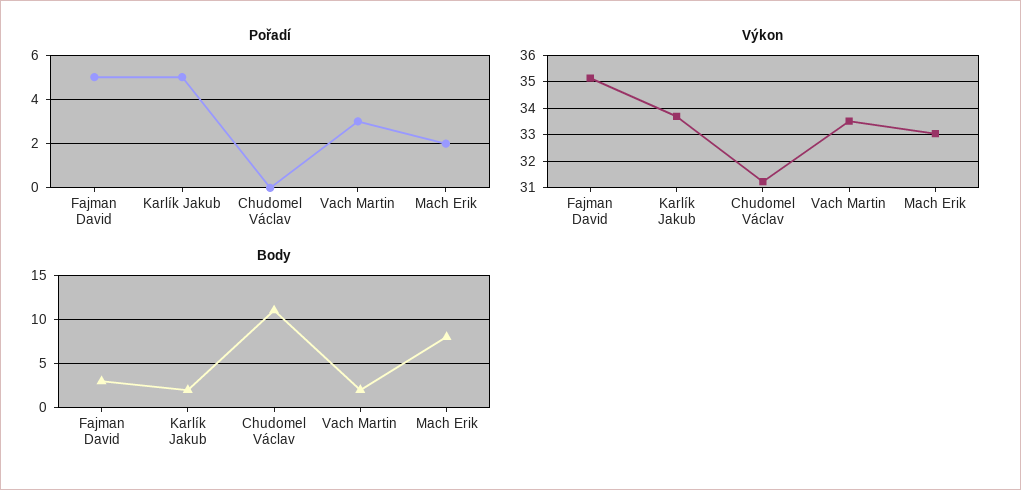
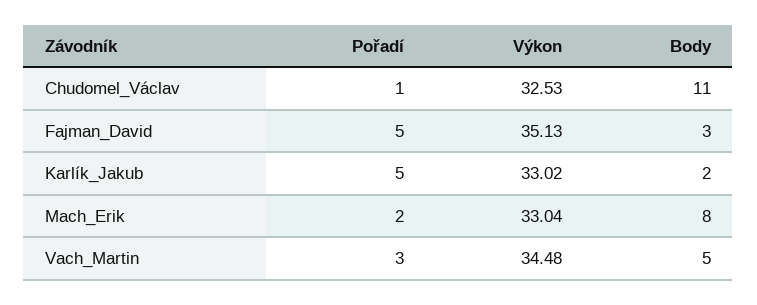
  {
    "Pořadí": {
      "Fajman David": 5,
      "Karlík Jakub": 5,
-     "Chudomel Václav": 0,
+     "Chudomel Václav": 1,
      "Vach Martin": 3,
      "Mach Erik": 2
    },
    "Výkon": {
      "Fajman David": 35.13,
-     "Karlík Jakub": 33.75,
+     "Karlík Jakub": 33.02,
-     "Chudomel Václav": 31.25,
+     "Chudomel Václav": 32.53,
-     "Vach Martin": 33.5,
+     "Vach Martin": 34.48,
      "Mach Erik": 33.04
    },
    "Body": {
      "Fajman David": 3,
      "Karlík Jakub": 2,
      "Chudomel Václav": 11,
-     "Vach Martin": 2,
+     "Vach Martin": 5,
      "Mach Erik": 8
    }
  }

